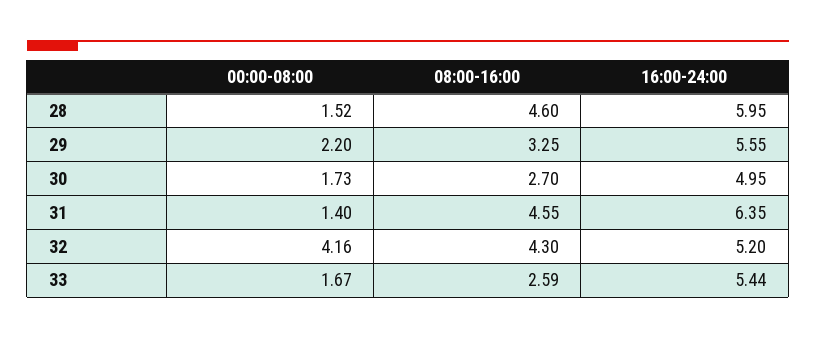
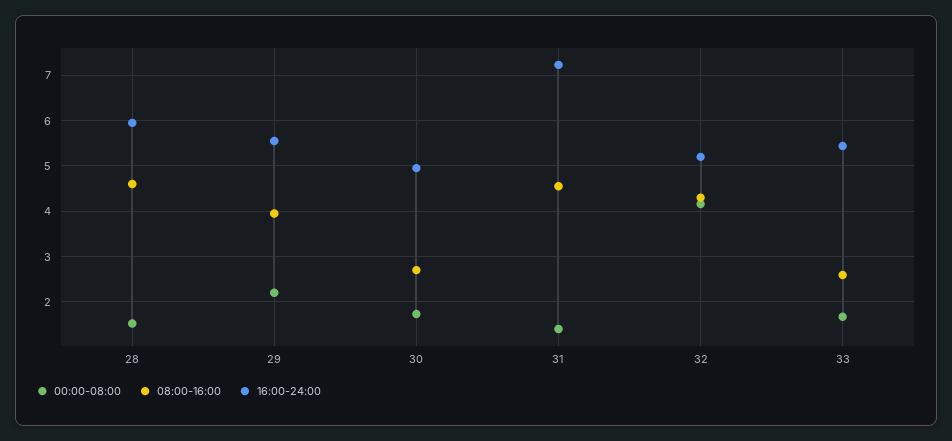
  {
    "00:00-08:00": {
      "28": 1.52,
      "29": 2.2,
      "30": 1.73,
      "31": 1.4,
      "32": 4.16,
      "33": 1.67
    },
    "08:00-16:00": {
      "28": 4.6,
-     "29": 3.25,
+     "29": 4,
      "30": 2.7,
      "31": 4.55,
      "32": 4.3,
      "33": 2.59
    },
    "16:00-24:00": {
      "28": 5.95,
      "29": 5.55,
      "30": 4.95,
-     "31": 6.35,
+     "31": 7.2,
      "32": 5.2,
      "33": 5.44
    }
  }

